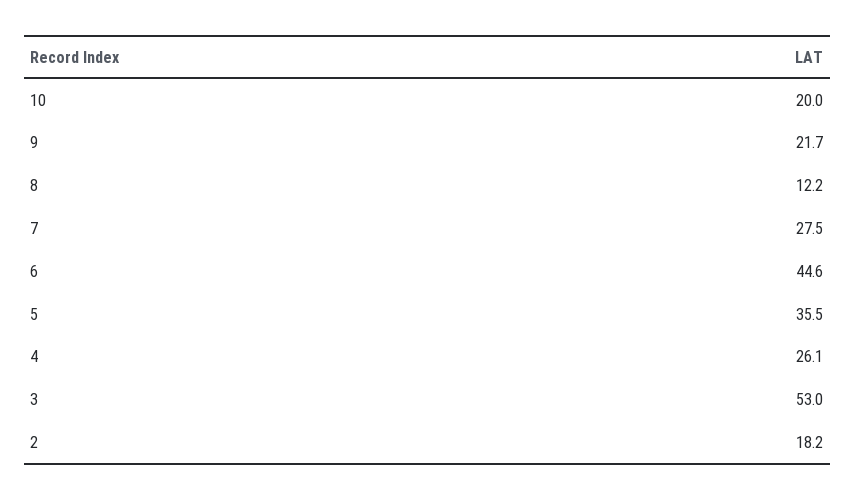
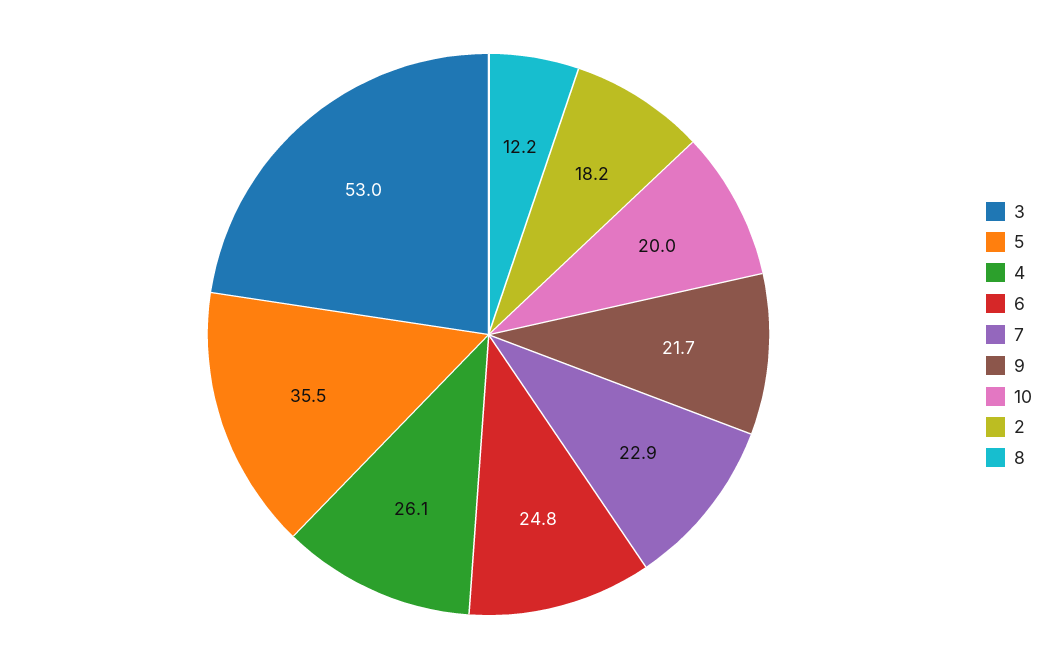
  {
    "10": 20,
    "9": 21.7,
    "8": 12.2,
-   "7": 27.5,
+   "7": 22.9,
-   "6": 44.6,
+   "6": 24.8,
    "5": 35.5,
    "4": 26.1,
    "3": 53,
    "2": 18.2
  }

